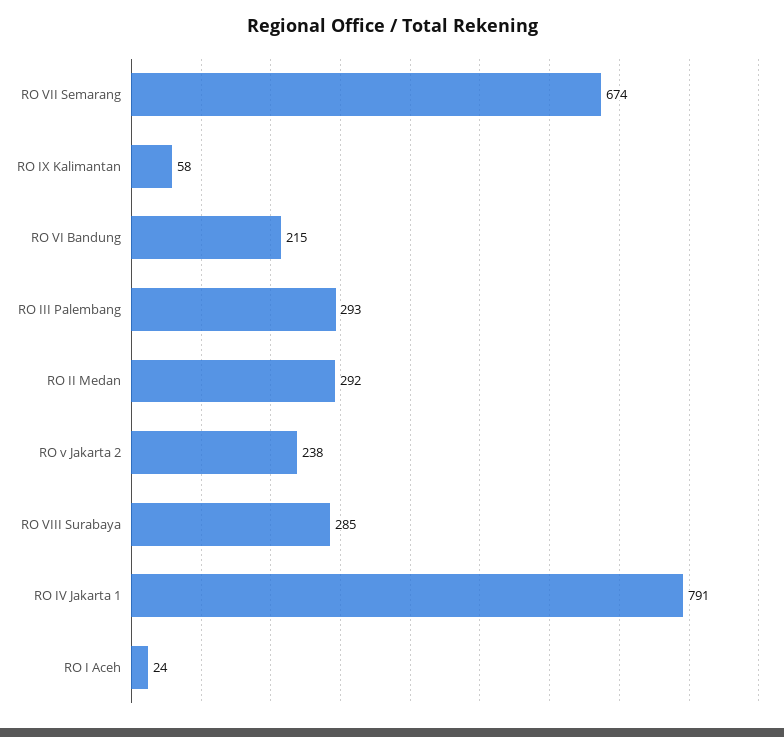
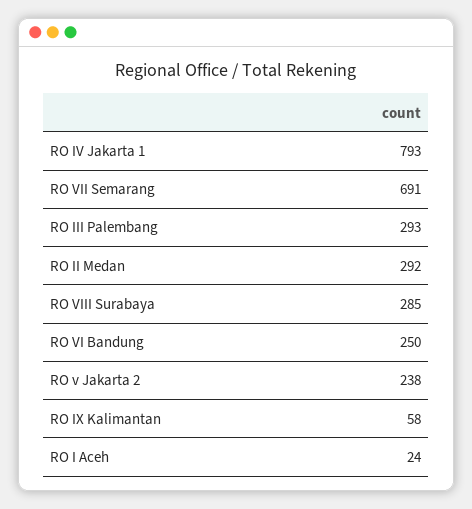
  {
-   "RO VII Semarang": 674,
+   "RO VII Semarang": 691,
    "RO IX Kalimantan": 58,
-   "RO VI Bandung": 215,
+   "RO VI Bandung": 250,
    "RO III Palembang": 293,
    "RO II Medan": 292,
    "RO v Jakarta 2": 238,
    "RO VIII Surabaya": 285,
-   "RO IV Jakarta 1": 791,
+   "RO IV Jakarta 1": 793,
    "RO I Aceh": 24
  }

